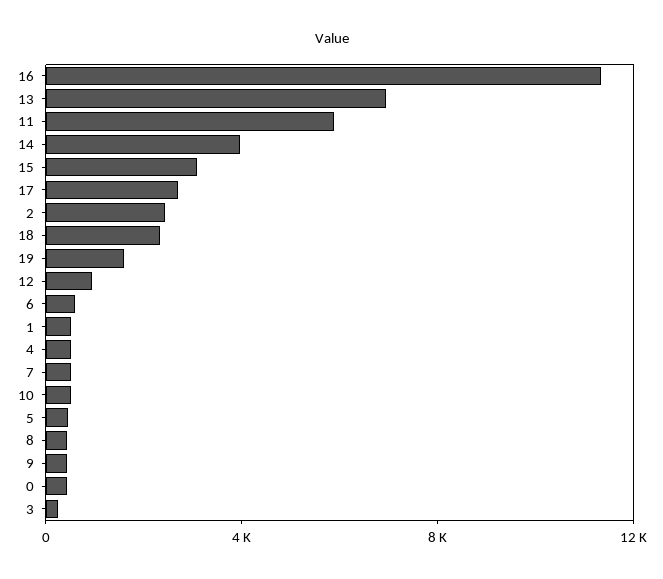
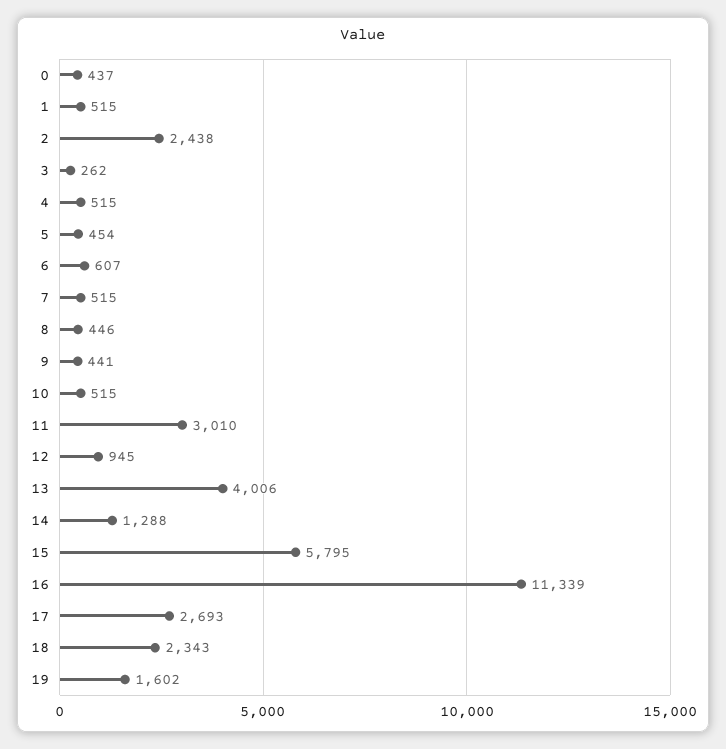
  {
    "16": 11339,
-   "13": 7000,
+   "13": 4006,
-   "11": 6000,
+   "11": 3010,
-   "14": 4000,
+   "14": 1288,
-   "15": 3000,
+   "15": 5795,
    "17": 2693,
    "2": 2438,
    "18": 2343,
    "19": 1602,
    "12": 945,
    "6": 607,
    "1": 515,
    "4": 515,
    "7": 515,
    "10": 515,
    "5": 454,
    "8": 446,
    "9": 441,
    "0": 437,
    "3": 262
  }

